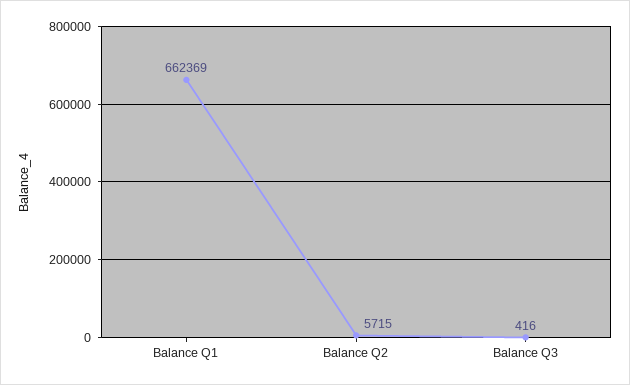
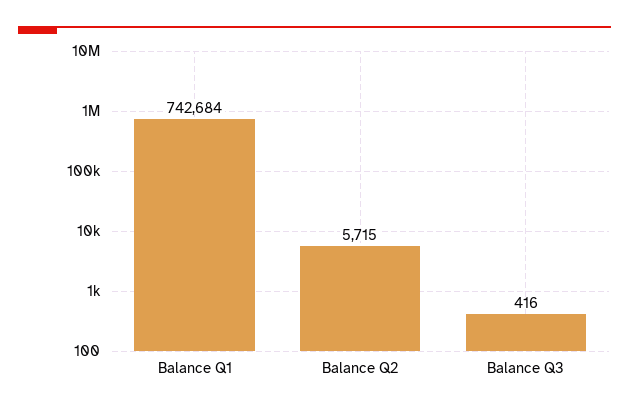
  {
-   "Balance Q1": 662369,
+   "Balance Q1": 742684,
    "Balance Q2": 5715,
    "Balance Q3": 416
  }

